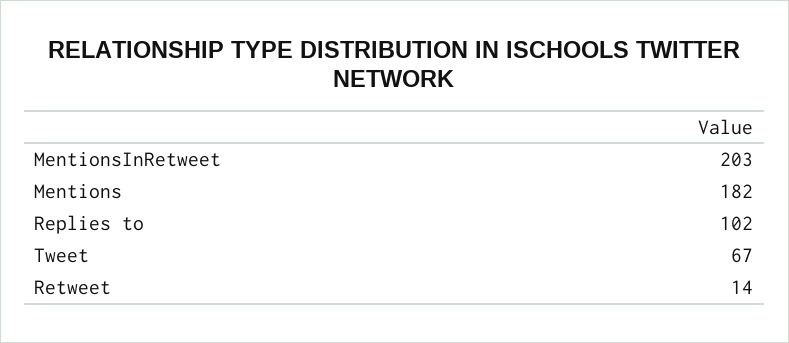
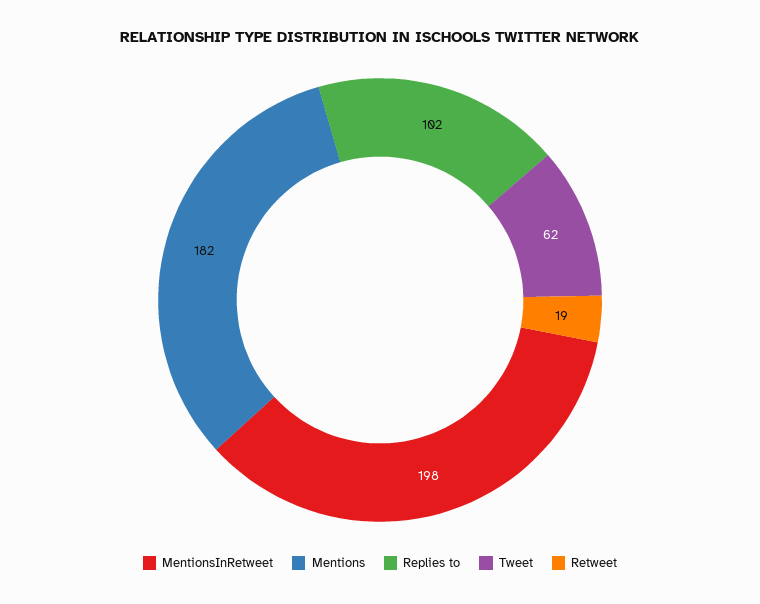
  {
-   "MentionsInRetweet": 203,
+   "MentionsInRetweet": 198,
    "Mentions": 182,
    "Replies to": 102,
-   "Tweet": 67,
+   "Tweet": 62,
-   "Retweet": 14
+   "Retweet": 19
  }

